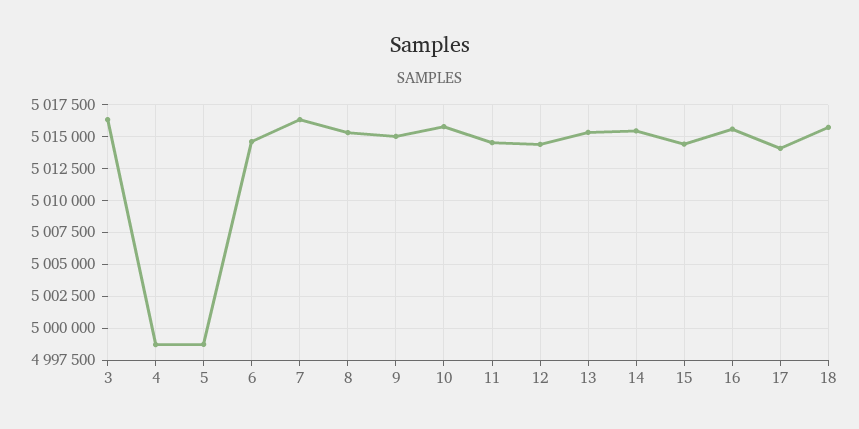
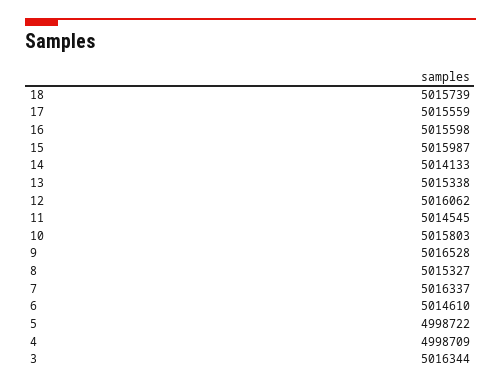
  {
    "3": 5016344,
    "4": 4998709,
    "5": 4998722,
    "6": 5014610,
    "7": 5016337,
    "8": 5015327,
-   "9": 5015000,
+   "9": 5016528,
    "10": 5015803,
    "11": 5014545,
-   "12": 5014500,
+   "12": 5016062,
    "13": 5015338,
-   "14": 5015500,
+   "14": 5014133,
-   "15": 5014500,
+   "15": 5015987,
    "16": 5015598,
-   "17": 5014000,
+   "17": 5015559,
    "18": 5015739
  }

